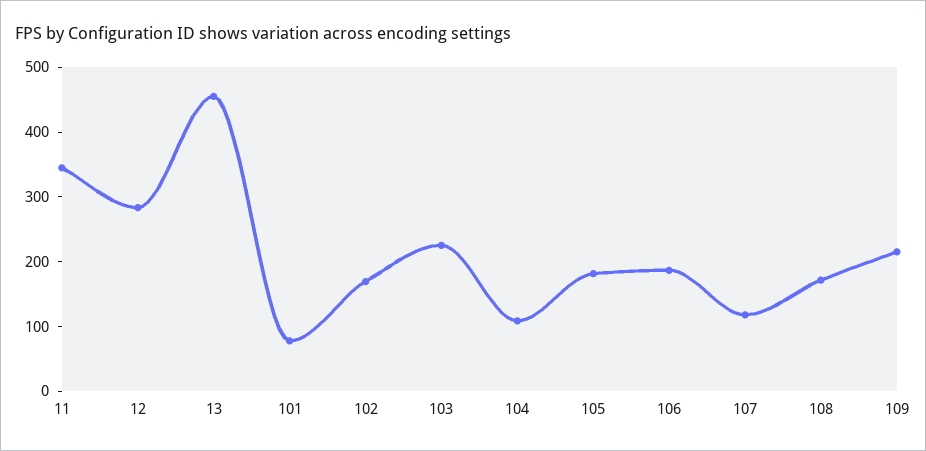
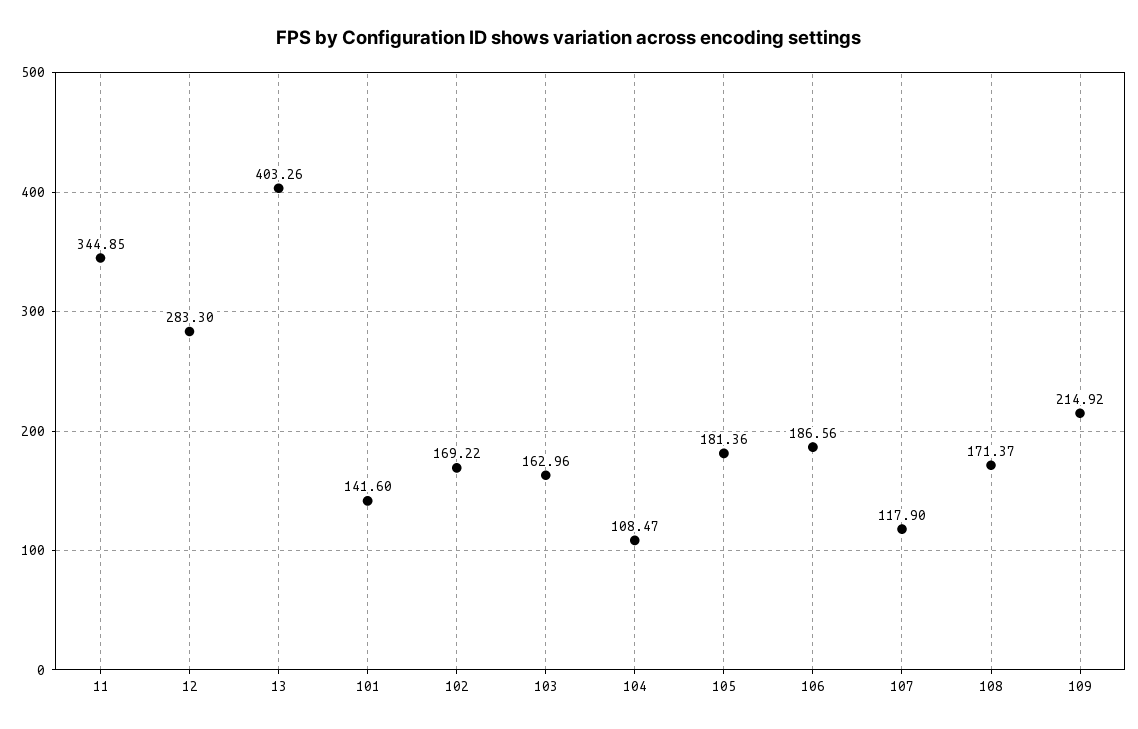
  {
    "11": 344.85,
    "12": 283.3,
-   "13": 460,
+   "13": 403.26,
-   "101": 80,
+   "101": 141.6,
    "102": 169.22,
-   "103": 220,
+   "103": 162.96,
    "104": 108.47,
    "105": 181.36,
    "106": 186.56,
    "107": 117.9,
    "108": 171.37,
    "109": 214.92
  }

